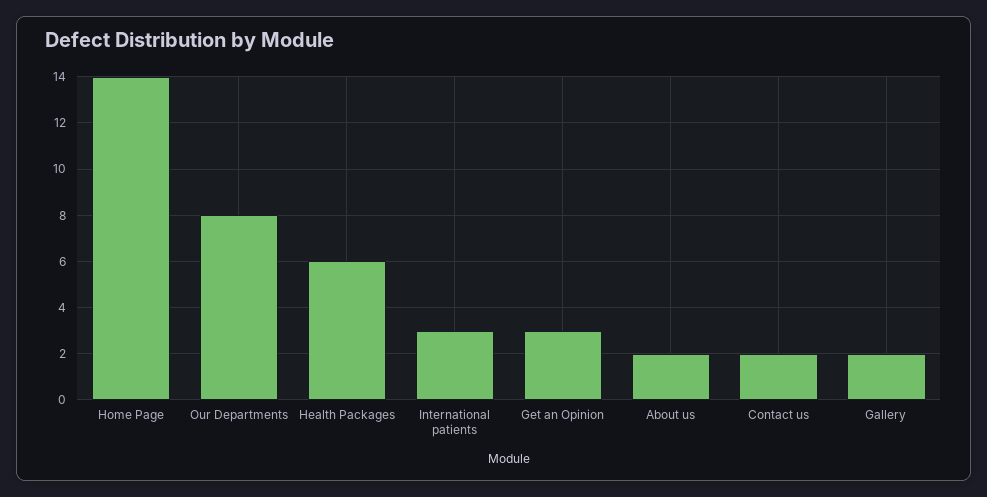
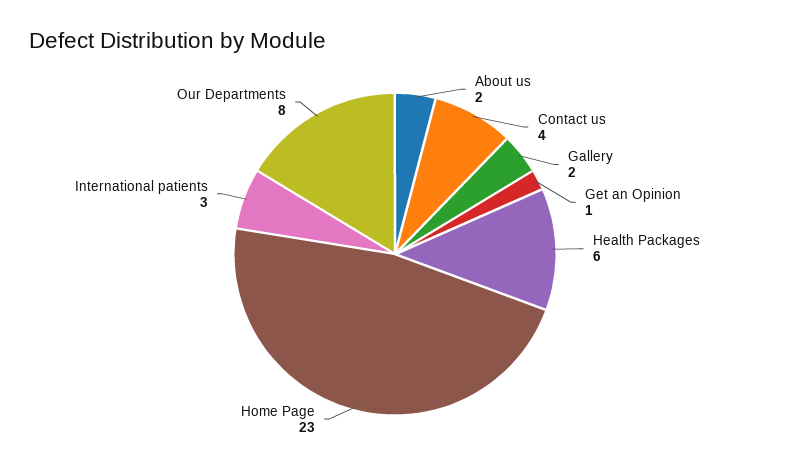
  {
-   "Home Page": 14,
+   "Home Page": 23,
    "Our Departments": 8,
    "Health Packages": 6,
    "International patients": 3,
-   "Get an Opinion": 3,
+   "Get an Opinion": 1,
    "About us": 2,
-   "Contact us": 2,
+   "Contact us": 4,
    "Gallery": 2
  }

